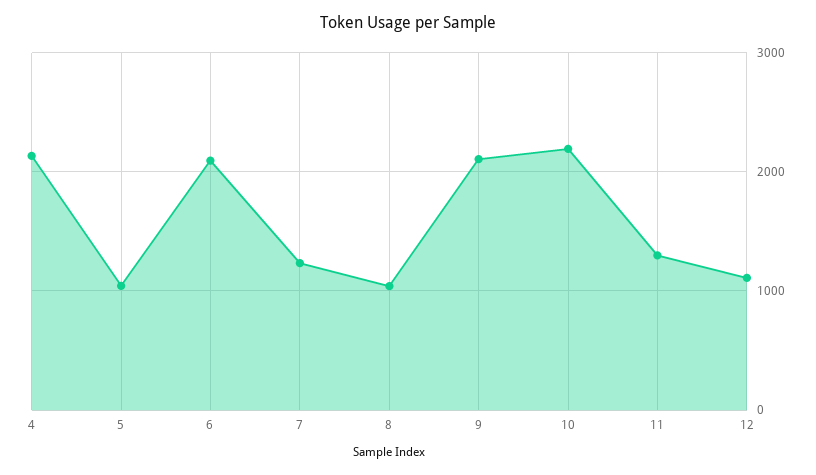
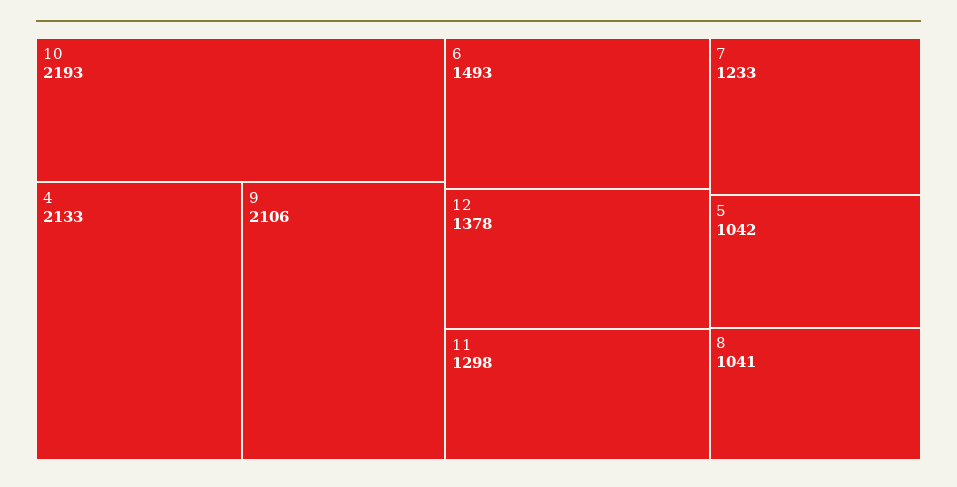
  {
    "4": 2133,
    "5": 1042,
-   "6": 2100,
+   "6": 1493,
    "7": 1233,
    "8": 1041,
    "9": 2106,
    "10": 2193,
    "11": 1298,
-   "12": 1100
+   "12": 1378
  }

